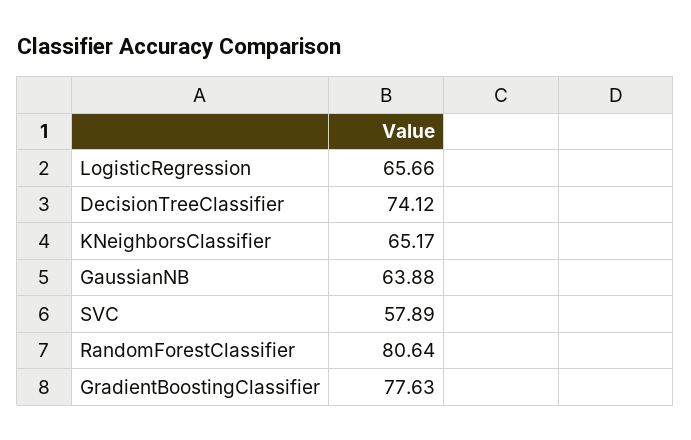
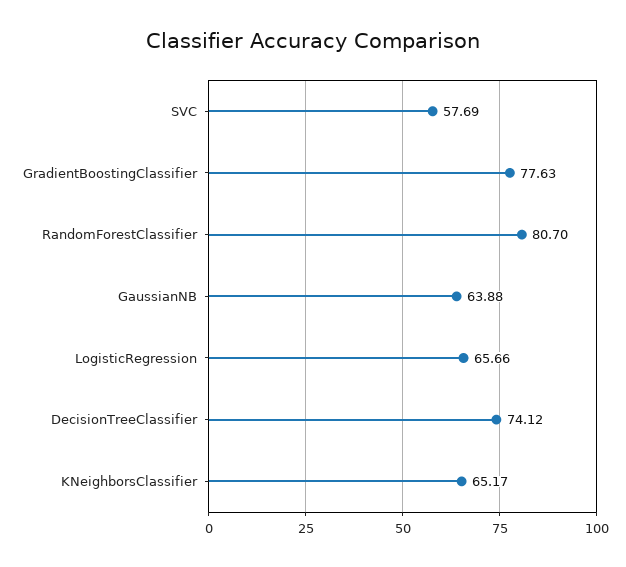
  {
    "LogisticRegression": 65.66,
    "DecisionTreeClassifier": 74.12,
    "KNeighborsClassifier": 65.17,
    "GaussianNB": 63.88,
-   "SVC": 57.89,
+   "SVC": 57.69,
-   "RandomForestClassifier": 80.64,
+   "RandomForestClassifier": 80.7,
    "GradientBoostingClassifier": 77.63
  }

